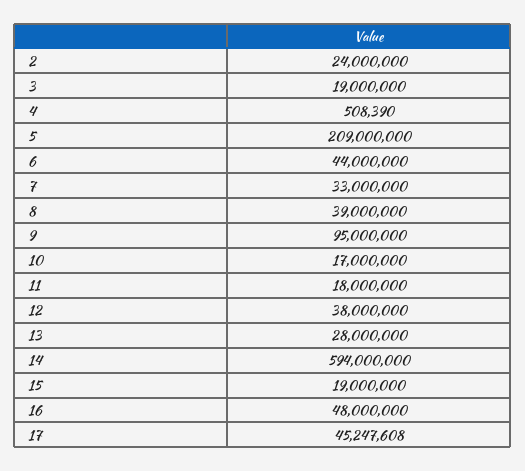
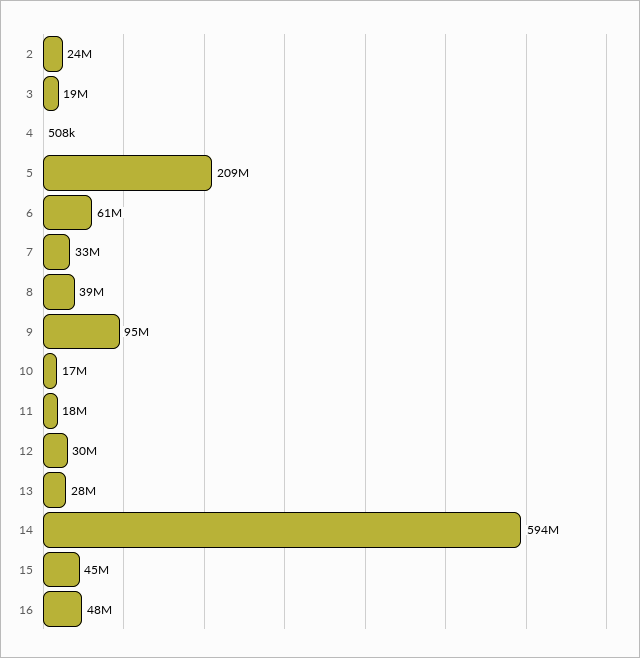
  {
    "2": 24000000,
    "3": 19000000,
    "4": 508390,
    "5": 209000000,
-   "6": 44000000,
+   "6": 61000000,
    "7": 33000000,
    "8": 39000000,
    "9": 95000000,
    "10": 17000000,
    "11": 18000000,
-   "12": 38000000,
+   "12": 30000000,
    "13": 28000000,
    "14": 594000000,
-   "15": 19000000,
+   "15": 45000000,
-   "16": 48000000,
+   "16": 48000000
-   "17": 45247608
  }

